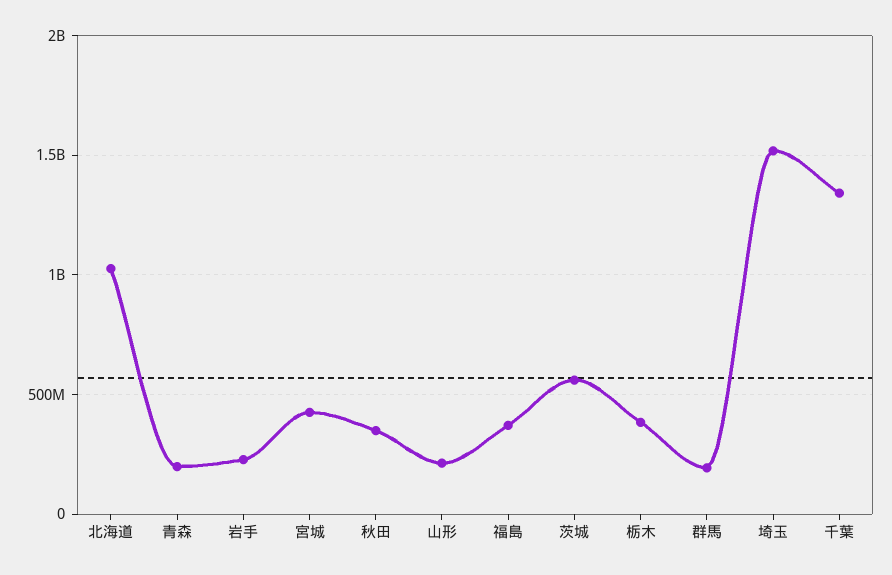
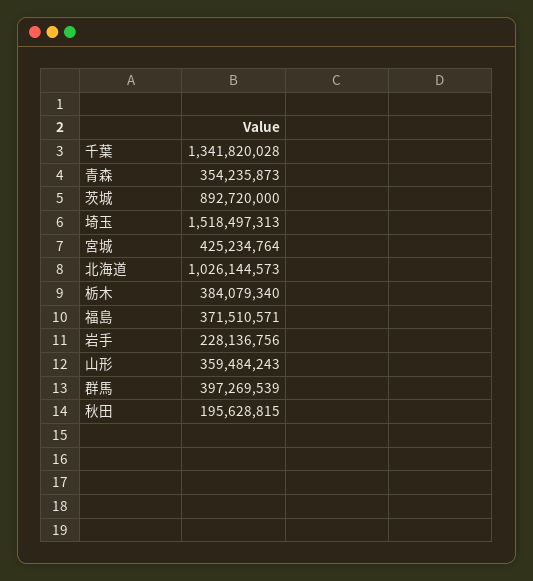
  {
    "北海道": 1026144573,
-   "青森": 200000000,
+   "青森": 354235873,
    "岩手": 228136756,
    "宮城": 425234764,
-   "秋田": 350000000,
+   "秋田": 195628815,
-   "山形": 200000000,
+   "山形": 359484243,
    "福島": 371510571,
-   "茨城": 550000000,
+   "茨城": 892720000,
    "栃木": 384079340,
-   "群馬": 200000000,
+   "群馬": 397269539,
    "埼玉": 1518497313,
    "千葉": 1341820028
  }

